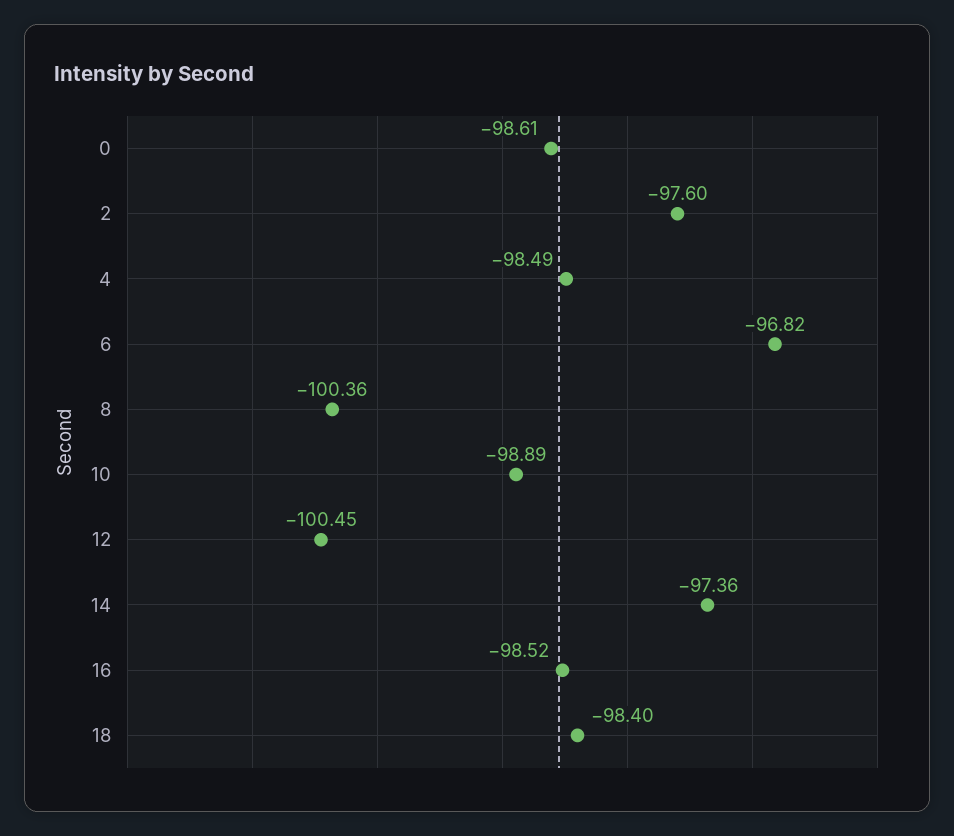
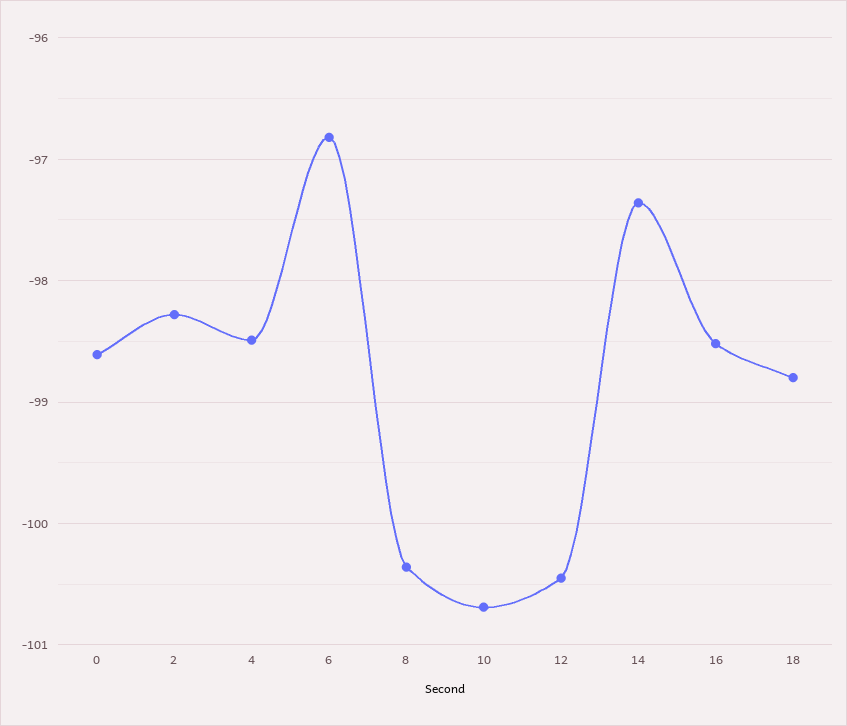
  {
    "0": -98.61,
-   "2": -97.6,
+   "2": -98.3,
    "4": -98.49,
    "6": -96.82,
    "8": -100.36,
-   "10": -98.89,
+   "10": -100.7,
    "12": -100.45,
    "14": -97.36,
    "16": -98.52,
-   "18": -98.4
+   "18": -98.8
  }

